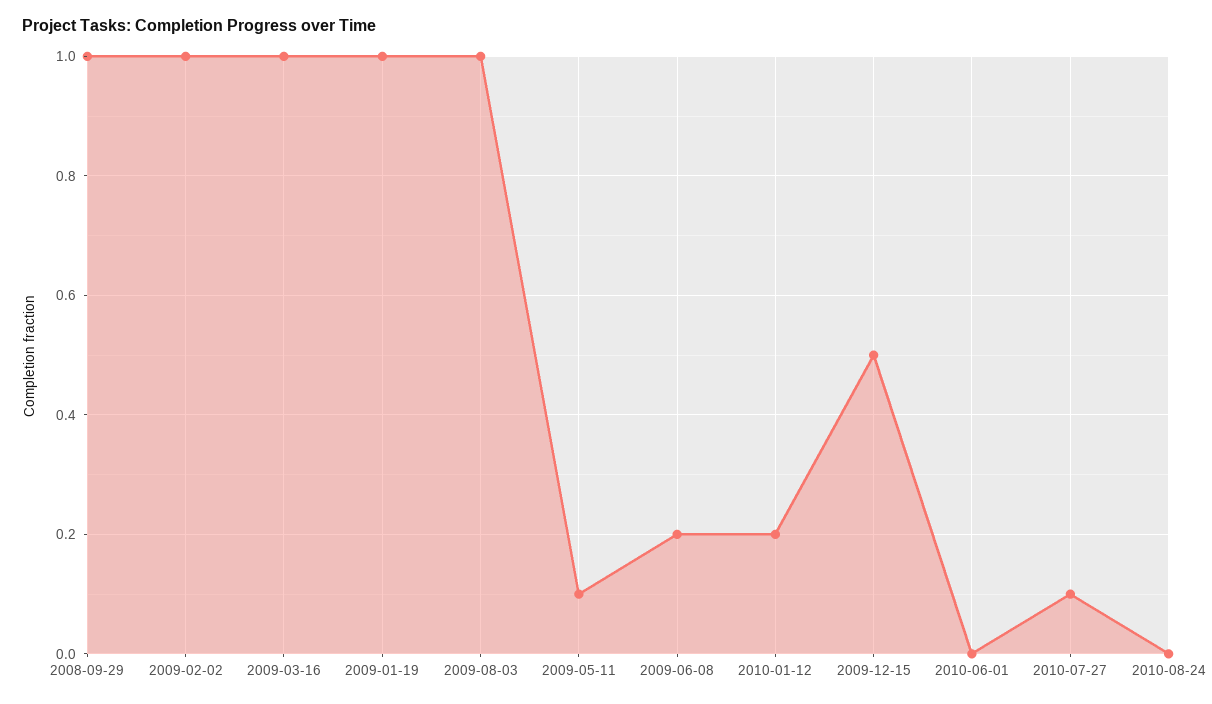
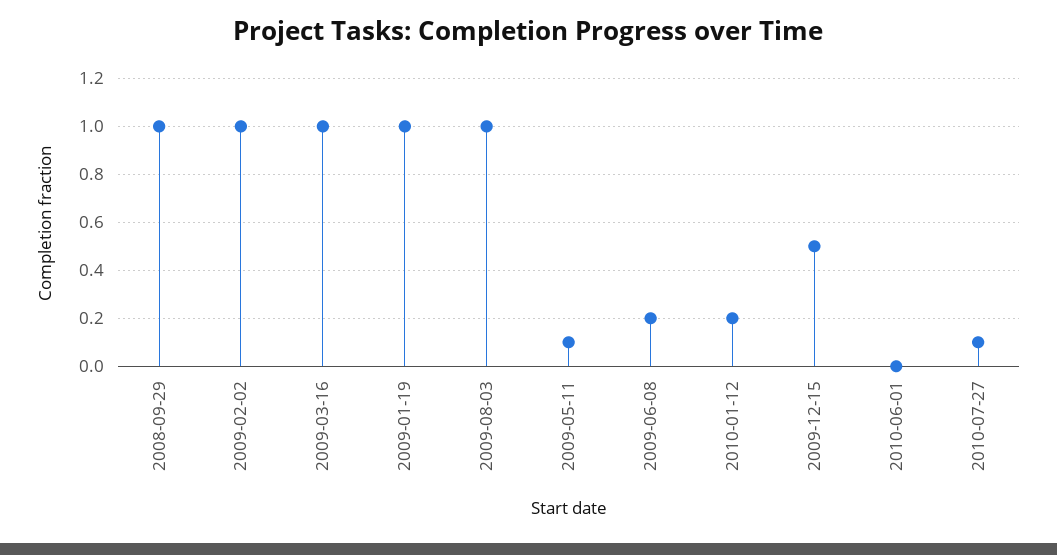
  {
    "2008-09-29": 1,
    "2009-02-02": 1,
    "2009-03-16": 1,
    "2009-01-19": 1,
    "2009-08-03": 1,
    "2009-05-11": 0.1,
    "2009-06-08": 0.2,
    "2010-01-12": 0.2,
    "2009-12-15": 0.5,
    "2010-06-01": 0,
-   "2010-07-27": 0.1,
+   "2010-07-27": 0.1
-   "2010-08-24": 0
  }

